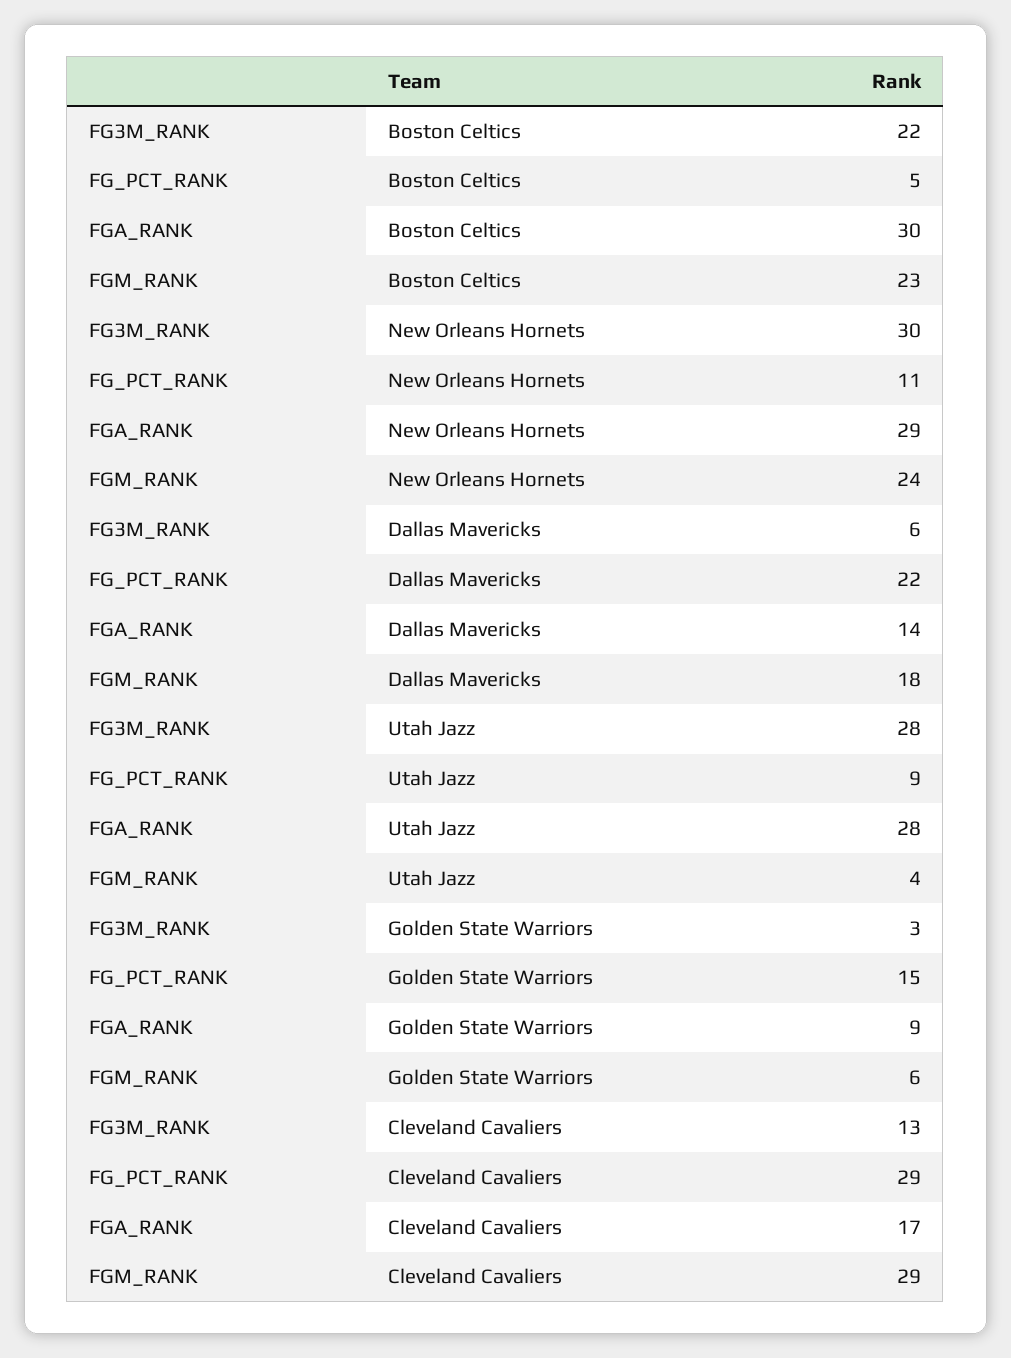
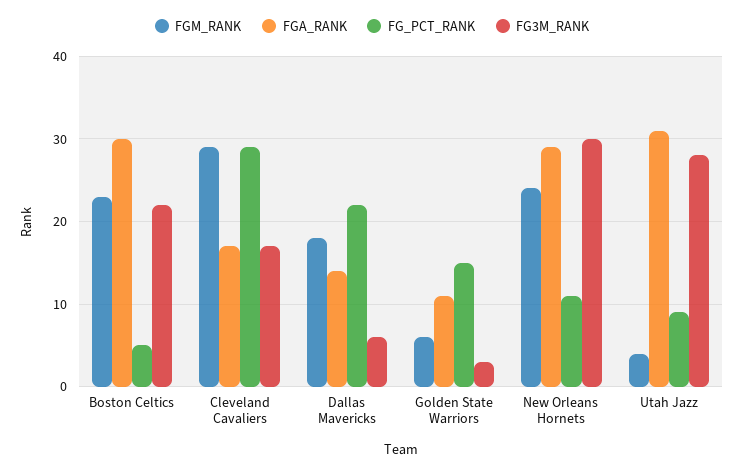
  {
    "FG3M_RANK": {
      "Boston Celtics": 22,
      "New Orleans Hornets": 30,
      "Dallas Mavericks": 6,
      "Utah Jazz": 28,
      "Golden State Warriors": 3,
-     "Cleveland Cavaliers": 13
+     "Cleveland Cavaliers": 17
    },
    "FG_PCT_RANK": {
      "Boston Celtics": 5,
      "New Orleans Hornets": 11,
      "Dallas Mavericks": 22,
      "Utah Jazz": 9,
      "Golden State Warriors": 15,
      "Cleveland Cavaliers": 29
    },
    "FGA_RANK": {
      "Boston Celtics": 30,
      "New Orleans Hornets": 29,
      "Dallas Mavericks": 14,
-     "Utah Jazz": 28,
+     "Utah Jazz": 31,
-     "Golden State Warriors": 9,
+     "Golden State Warriors": 11,
      "Cleveland Cavaliers": 17
    },
    "FGM_RANK": {
      "Boston Celtics": 23,
      "New Orleans Hornets": 24,
      "Dallas Mavericks": 18,
      "Utah Jazz": 4,
      "Golden State Warriors": 6,
      "Cleveland Cavaliers": 29
    }
  }

